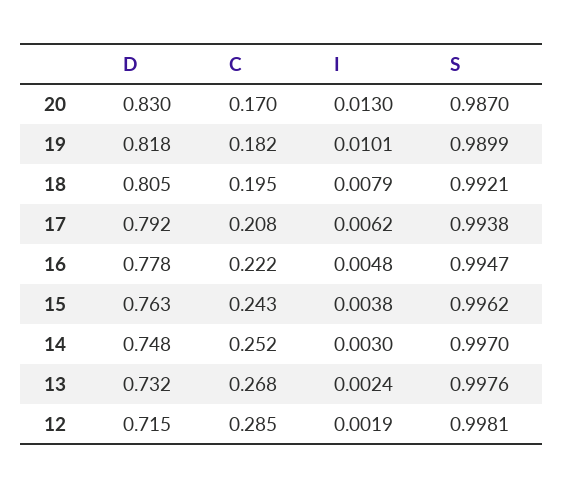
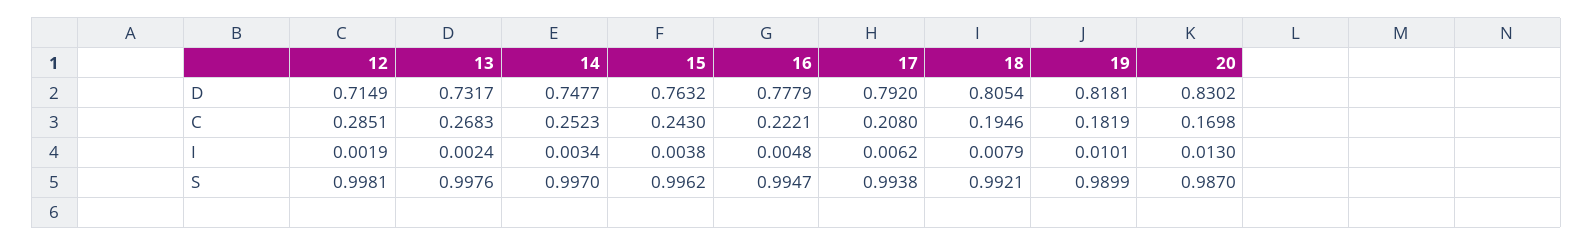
  {
    "D": {
      "20": 0.8302,
      "19": 0.8181,
      "18": 0.8054,
      "17": 0.792,
      "16": 0.7779,
      "15": 0.7632,
      "14": 0.7477,
      "13": 0.7317,
      "12": 0.7149
    },
    "C": {
      "20": 0.1698,
      "19": 0.1819,
      "18": 0.1946,
      "17": 0.208,
      "16": 0.2221,
      "15": 0.243,
      "14": 0.2523,
      "13": 0.2683,
      "12": 0.2851
    },
    "I": {
      "20": 0.013,
      "19": 0.0101,
      "18": 0.0079,
      "17": 0.0062,
      "16": 0.0048,
      "15": 0.0038,
-     "14": 0.003,
+     "14": 0.0034,
      "13": 0.0024,
      "12": 0.0019
    },
    "S": {
      "20": 0.987,
      "19": 0.9899,
      "18": 0.9921,
      "17": 0.9938,
      "16": 0.9947,
      "15": 0.9962,
      "14": 0.997,
      "13": 0.9976,
      "12": 0.9981
    }
  }

